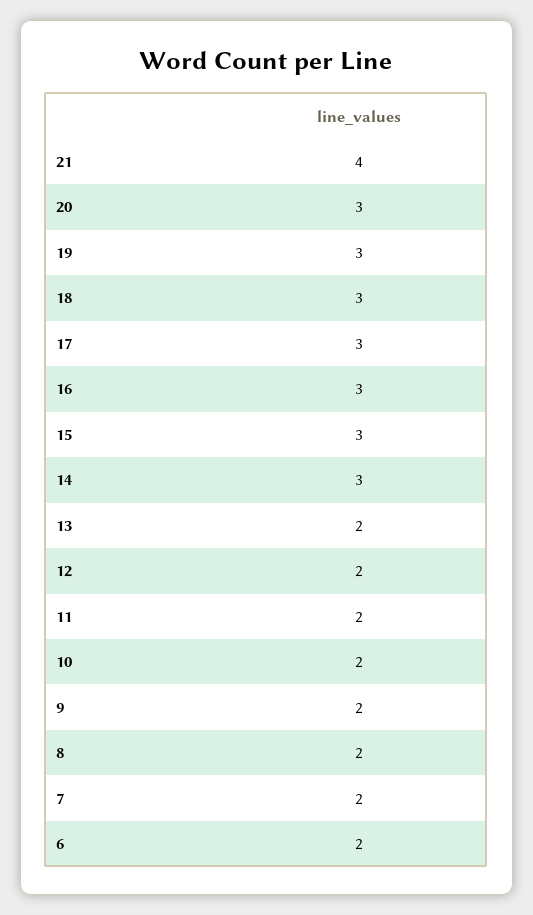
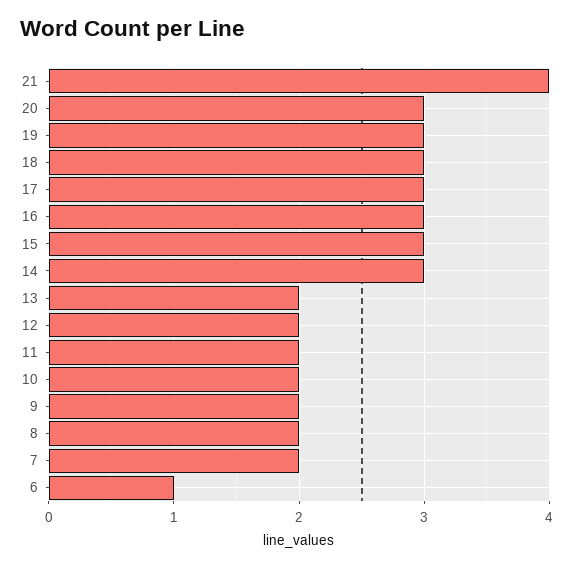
  {
    "21": 4,
    "20": 3,
    "19": 3,
    "18": 3,
    "17": 3,
    "16": 3,
    "15": 3,
    "14": 3,
    "13": 2,
    "12": 2,
    "11": 2,
    "10": 2,
    "9": 2,
    "8": 2,
    "7": 2,
-   "6": 2
+   "6": 1
  }

